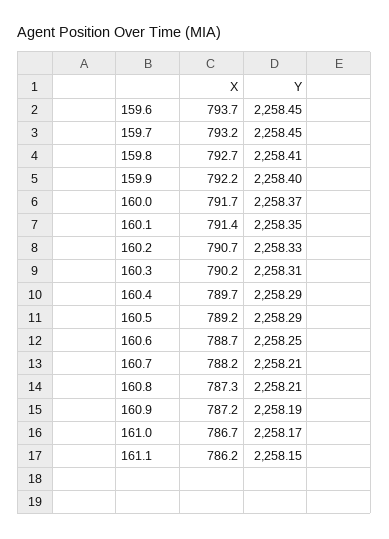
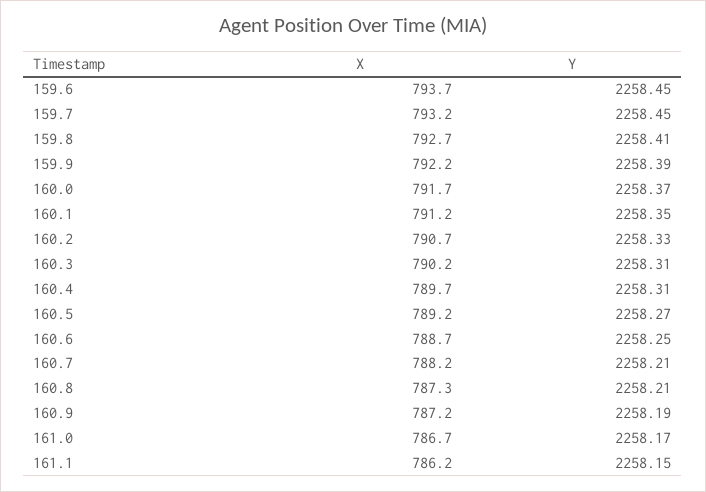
  {
    "X": {
      "159.6": 793.7,
      "159.7": 793.2,
      "159.8": 792.7,
      "159.9": 792.2,
      "160.0": 791.7,
-     "160.1": 791.4,
+     "160.1": 791.2,
      "160.2": 790.7,
      "160.3": 790.2,
      "160.4": 789.7,
      "160.5": 789.2,
      "160.6": 788.7,
      "160.7": 788.2,
      "160.8": 787.3,
      "160.9": 787.2,
      "161.0": 786.7,
      "161.1": 786.2
    },
    "Y": {
      "159.6": 2258.45,
      "159.7": 2258.45,
      "159.8": 2258.41,
-     "159.9": 2258.4,
+     "159.9": 2258.39,
      "160.0": 2258.37,
      "160.1": 2258.35,
      "160.2": 2258.33,
      "160.3": 2258.31,
-     "160.4": 2258.29,
+     "160.4": 2258.31,
-     "160.5": 2258.29,
+     "160.5": 2258.27,
      "160.6": 2258.25,
      "160.7": 2258.21,
      "160.8": 2258.21,
      "160.9": 2258.19,
      "161.0": 2258.17,
      "161.1": 2258.15
    }
  }

